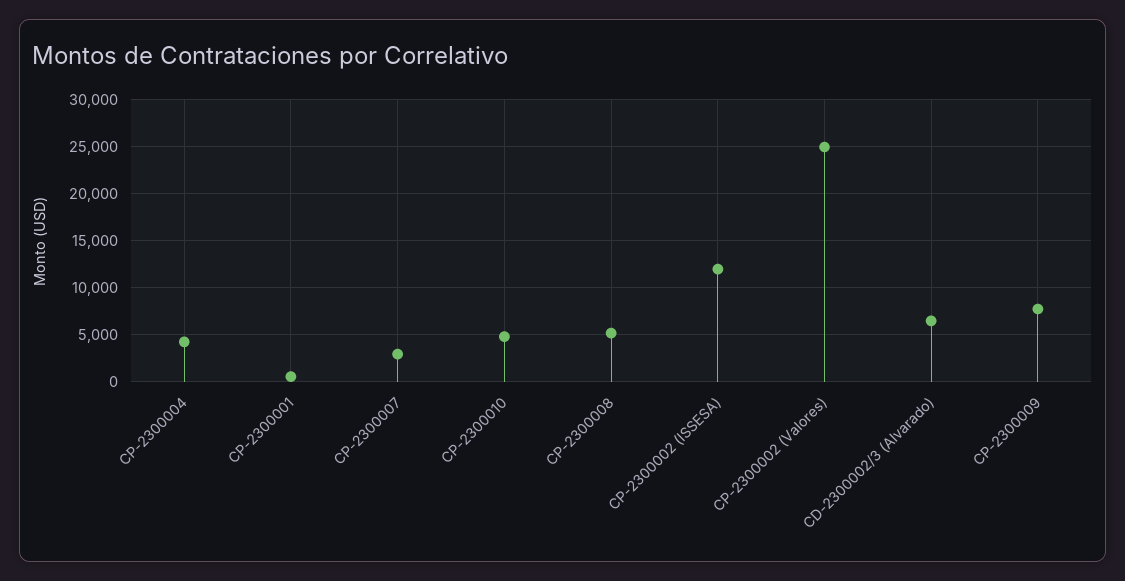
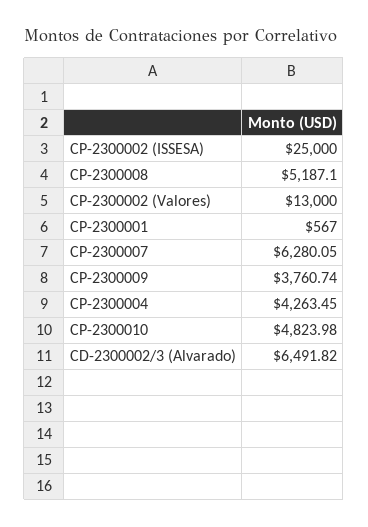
  {
    "CP-2300004": 4263.45,
    "CP-2300001": 567,
-   "CP-2300007": 3000,
+   "CP-2300007": 6280.05,
    "CP-2300010": 4823.98,
    "CP-2300008": 5187.1,
-   "CP-2300002 (ISSESA)": 12000,
+   "CP-2300002 (ISSESA)": 25000,
-   "CP-2300002 (Valores)": 25000,
+   "CP-2300002 (Valores)": 13000,
    "CD-2300002/3 (Alvarado)": 6491.82,
-   "CP-2300009": 8000
+   "CP-2300009": 3760.74
  }

